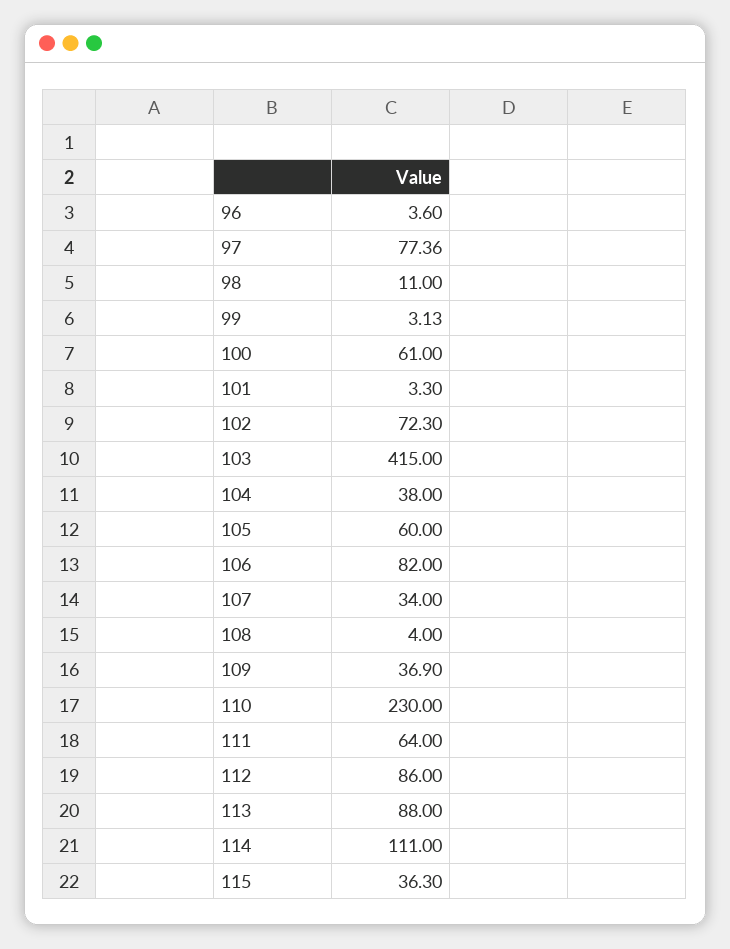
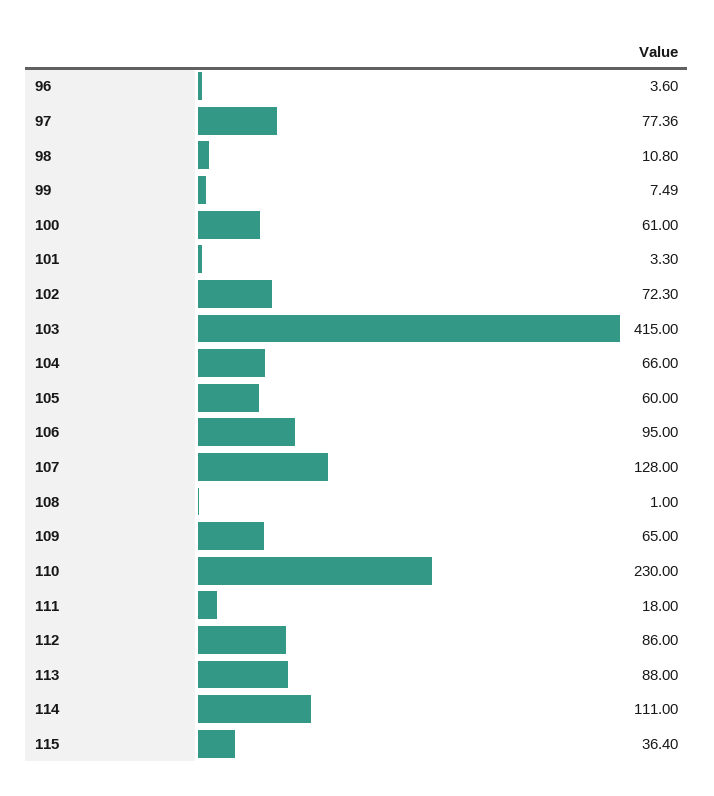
  {
    "96": 3.6,
    "97": 77.36,
-   "98": 11,
+   "98": 10.8,
-   "99": 3.13,
+   "99": 7.49,
    "100": 61,
    "101": 3.3,
    "102": 72.3,
    "103": 415,
-   "104": 38,
+   "104": 66,
    "105": 60,
-   "106": 82,
+   "106": 95,
-   "107": 34,
+   "107": 128,
-   "108": 4,
+   "108": 1,
-   "109": 36.9,
+   "109": 65,
    "110": 230,
-   "111": 64,
+   "111": 18,
    "112": 86,
    "113": 88,
    "114": 111,
-   "115": 36.3
+   "115": 36.4
  }

